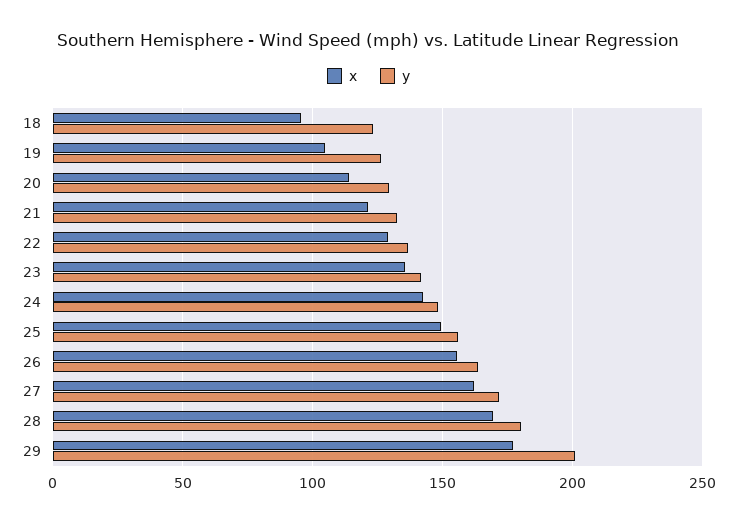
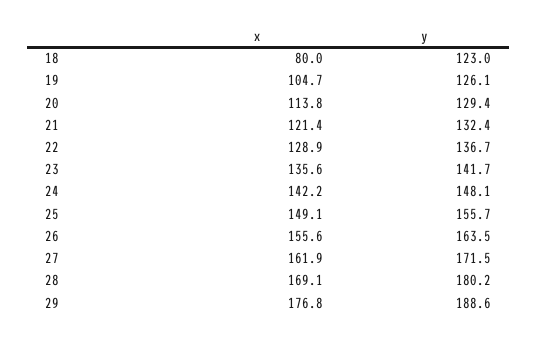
  {
    "x": {
-     "18": 95,
+     "18": 80,
      "19": 104.7,
      "20": 113.8,
      "21": 121.4,
      "22": 128.9,
      "23": 135.6,
      "24": 142.2,
      "25": 149.1,
      "26": 155.6,
      "27": 161.9,
      "28": 169.1,
      "29": 176.8
    },
    "y": {
      "18": 123,
      "19": 126.1,
      "20": 129.4,
      "21": 132.4,
      "22": 136.7,
      "23": 141.7,
      "24": 148.1,
      "25": 155.7,
      "26": 163.5,
      "27": 171.5,
      "28": 180.2,
-     "29": 200
+     "29": 188.6
    }
  }

